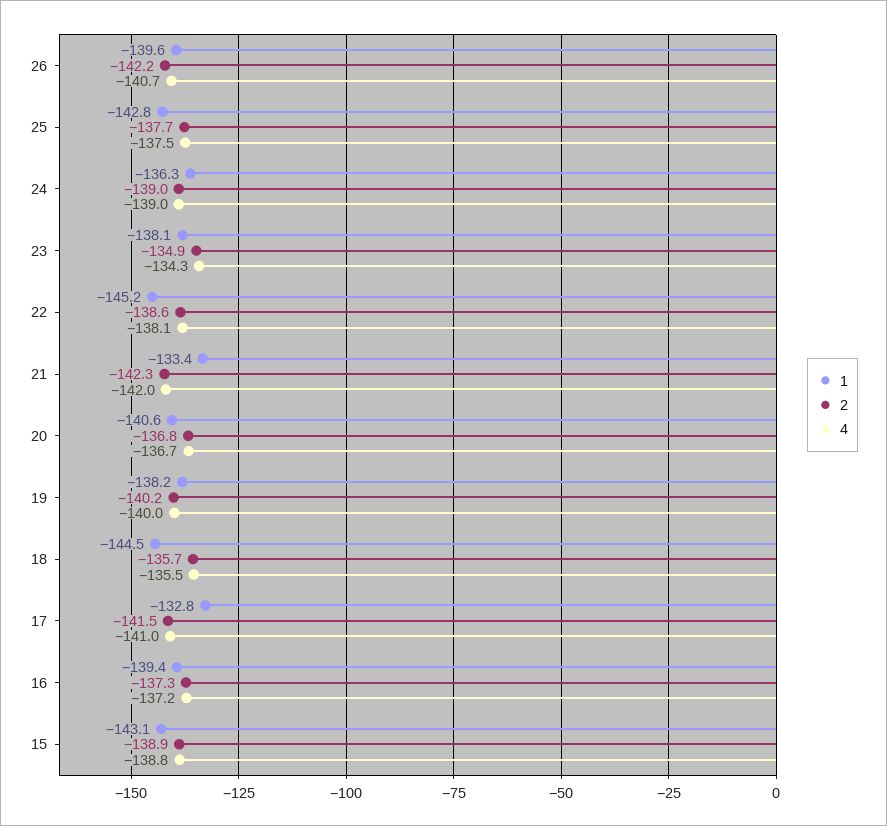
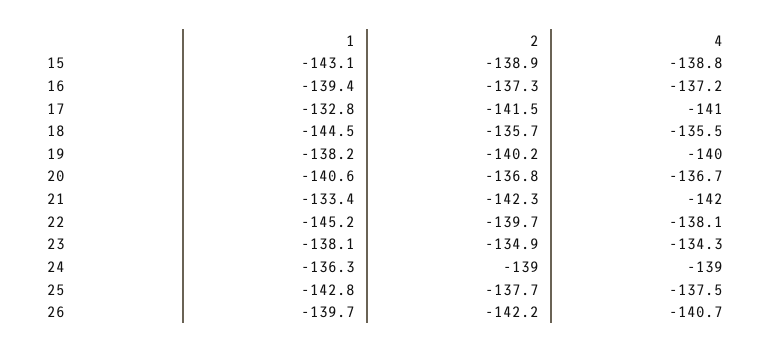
  {
    "1": {
-     "26": -139.6,
+     "26": -139.7,
      "25": -142.8,
      "24": -136.3,
      "23": -138.1,
      "22": -145.2,
      "21": -133.4,
      "20": -140.6,
      "19": -138.2,
      "18": -144.5,
      "17": -132.8,
      "16": -139.4,
      "15": -143.1
    },
    "2": {
      "26": -142.2,
      "25": -137.7,
      "24": -139,
      "23": -134.9,
-     "22": -138.6,
+     "22": -139.7,
      "21": -142.3,
      "20": -136.8,
      "19": -140.2,
      "18": -135.7,
      "17": -141.5,
      "16": -137.3,
      "15": -138.9
    },
    "4": {
      "26": -140.7,
      "25": -137.5,
      "24": -139,
      "23": -134.3,
      "22": -138.1,
      "21": -142,
      "20": -136.7,
      "19": -140,
      "18": -135.5,
      "17": -141,
      "16": -137.2,
      "15": -138.8
    }
  }

